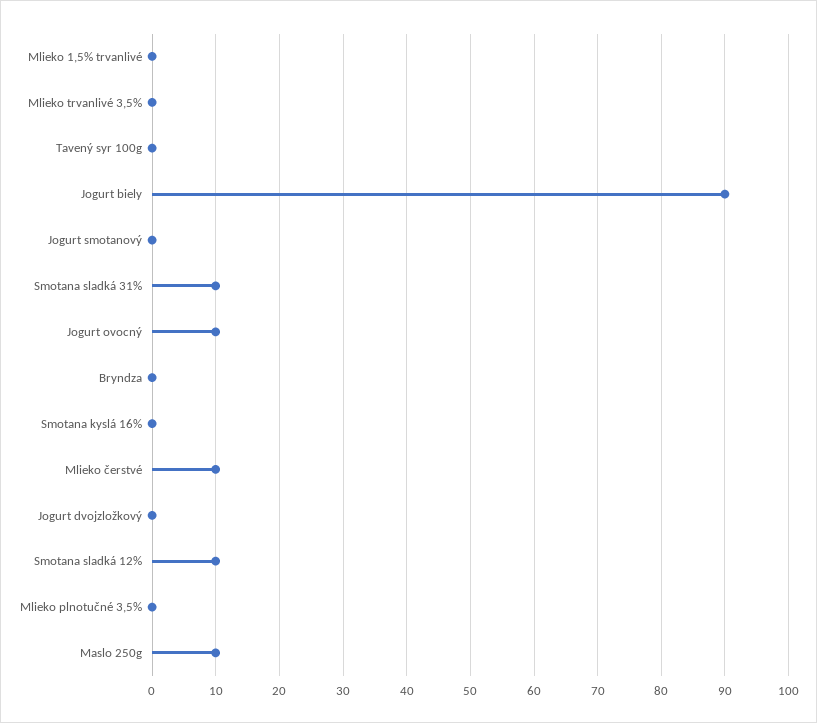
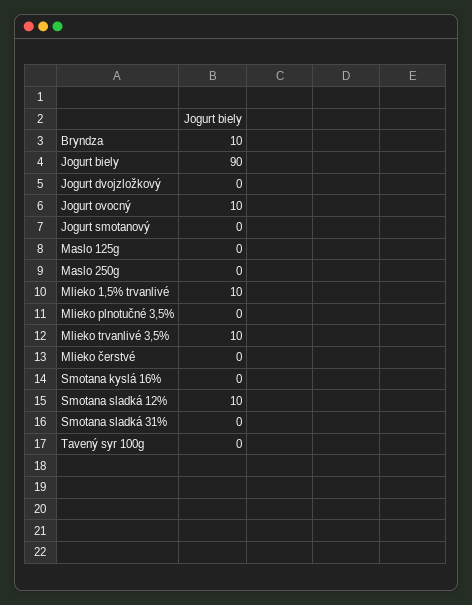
  {
-   "Mlieko 1,5% trvanlivé": 0,
+   "Mlieko 1,5% trvanlivé": 10,
-   "Mlieko trvanlivé 3,5%": 0,
+   "Mlieko trvanlivé 3,5%": 10,
    "Tavený syr 100g": 0,
    "Jogurt biely": 90,
    "Jogurt smotanový": 0,
-   "Smotana sladká 31%": 10,
+   "Smotana sladká 31%": 0,
    "Jogurt ovocný": 10,
-   "Bryndza": 0,
+   "Bryndza": 10,
    "Smotana kyslá 16%": 0,
-   "Mlieko čerstvé": 10,
+   "Mlieko čerstvé": 0,
    "Jogurt dvojzložkový": 0,
    "Smotana sladká 12%": 10,
    "Mlieko plnotučné 3,5%": 0,
-   "Maslo 250g": 10
+   "Maslo 250g": 0,
+   "Maslo 125g": 0
  }

